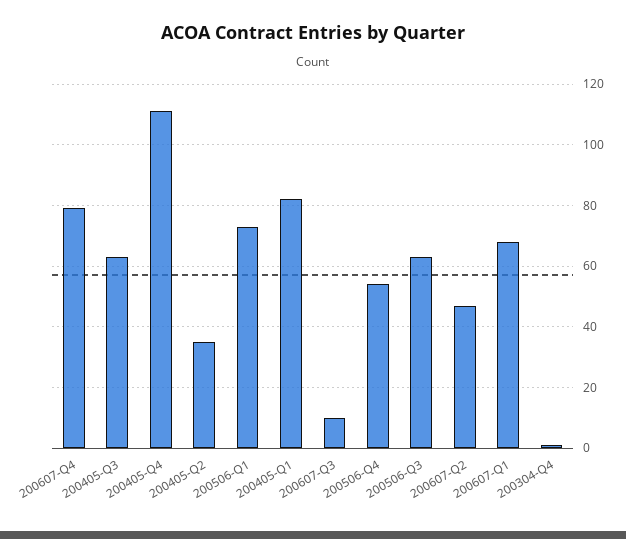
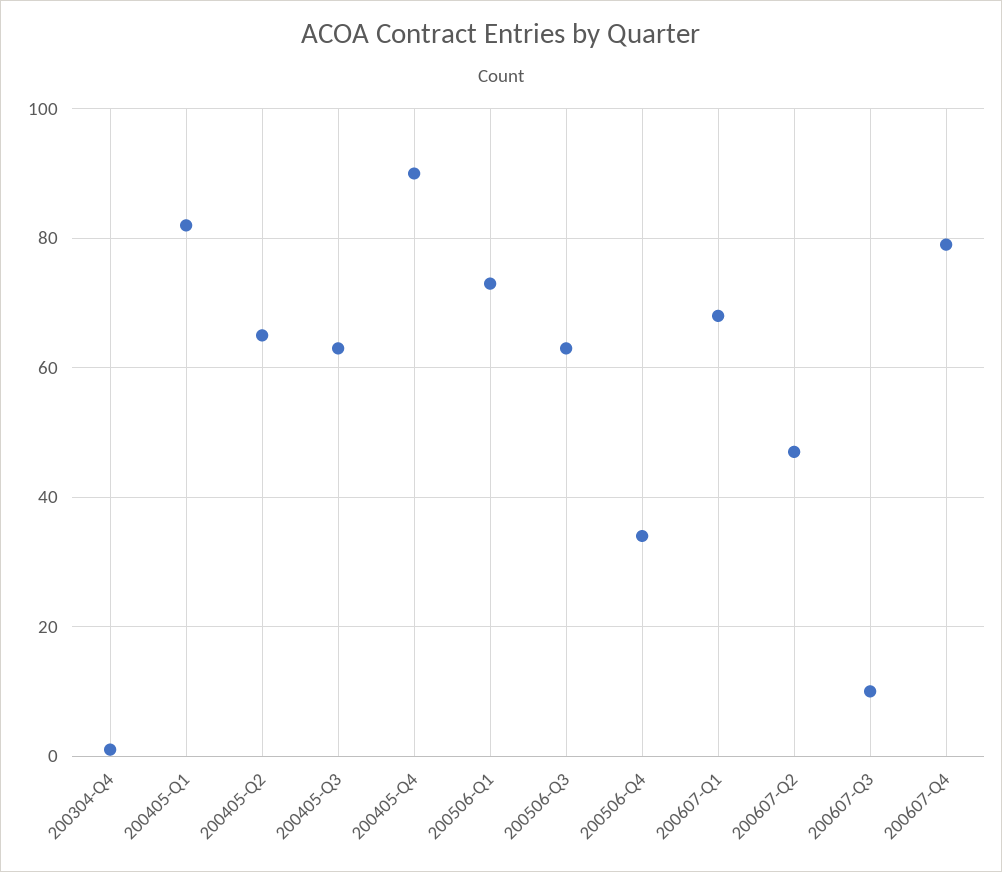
  {
    "200607-Q4": 80,
    "200405-Q3": 65,
-   "200405-Q4": 110,
+   "200405-Q4": 90,
-   "200405-Q2": 35,
+   "200405-Q2": 65,
    "200506-Q1": 75,
    "200405-Q1": 80,
    "200607-Q3": 10,
-   "200506-Q4": 55,
+   "200506-Q4": 35,
    "200506-Q3": 65,
    "200607-Q2": 45,
    "200607-Q1": 70,
    "200304-Q4": 0
  }

